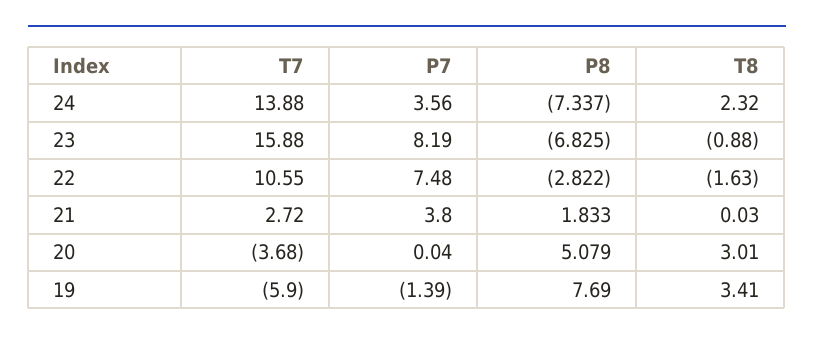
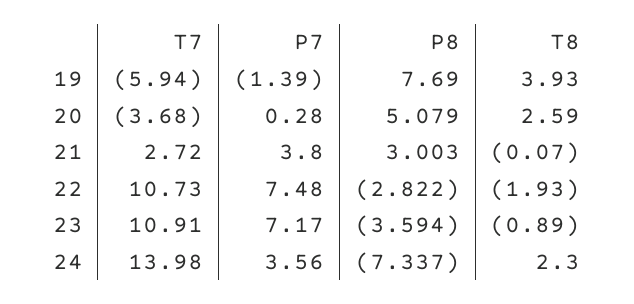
  {
    "T7": {
-     "24": 13.88,
+     "24": 13.98,
-     "23": 15.88,
+     "23": 10.91,
-     "22": 10.55,
+     "22": 10.73,
      "21": 2.72,
      "20": -3.68,
-     "19": -5.9
+     "19": -5.94
    },
    "P7": {
      "24": 3.56,
-     "23": 8.19,
+     "23": 7.17,
      "22": 7.48,
      "21": 3.8,
-     "20": 0.04,
+     "20": 0.28,
      "19": -1.39
    },
    "P8": {
      "24": -7.337,
-     "23": -6.825,
+     "23": -3.594,
      "22": -2.822,
-     "21": 1.833,
+     "21": 3.003,
      "20": 5.079,
      "19": 7.69
    },
    "T8": {
-     "24": 2.32,
+     "24": 2.3,
-     "23": -0.88,
+     "23": -0.89,
-     "22": -1.63,
+     "22": -1.93,
-     "21": 0.03,
+     "21": -0.07,
-     "20": 3.01,
+     "20": 2.59,
-     "19": 3.41
+     "19": 3.93
    }
  }

